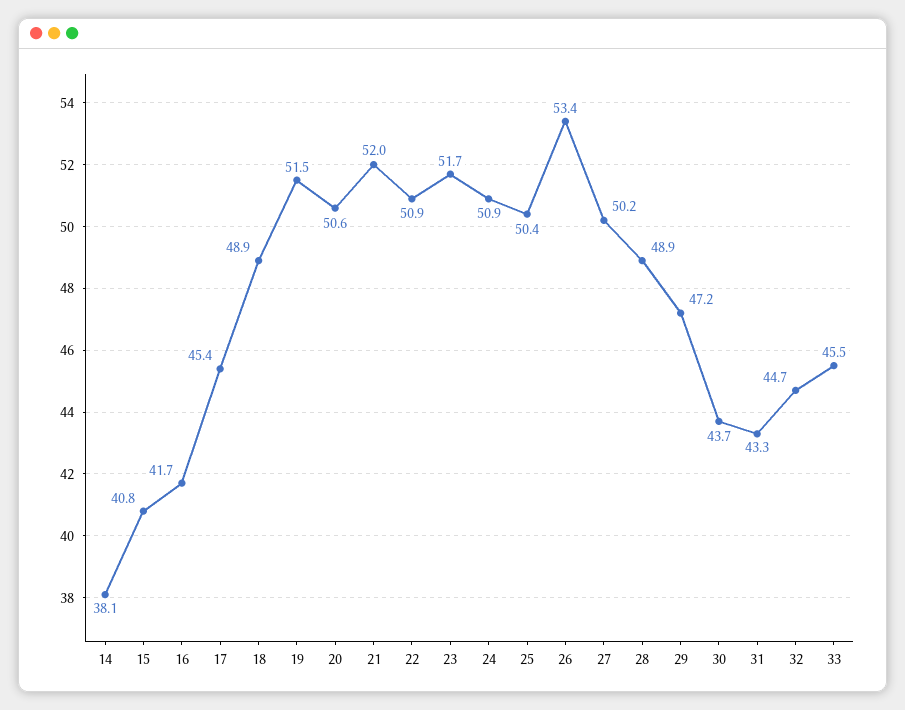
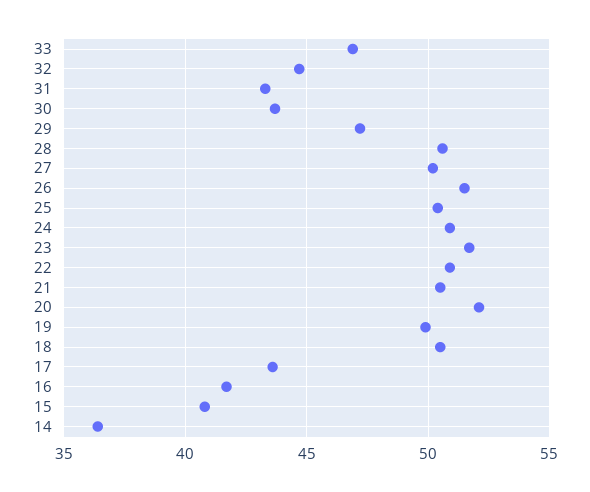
  {
-   "14": 38.1,
+   "14": 36.5,
    "15": 40.8,
    "16": 41.7,
-   "17": 45.4,
+   "17": 43.5,
-   "18": 48.9,
+   "18": 50.5,
-   "19": 51.5,
+   "19": 50,
-   "20": 50.6,
+   "20": 52,
-   "21": 52,
+   "21": 50.5,
    "22": 50.9,
    "23": 51.7,
    "24": 50.9,
    "25": 50.4,
-   "26": 53.4,
+   "26": 51.5,
    "27": 50.2,
-   "28": 48.9,
+   "28": 50.5,
    "29": 47.2,
    "30": 43.7,
    "31": 43.3,
    "32": 44.7,
-   "33": 45.5
+   "33": 47
  }

